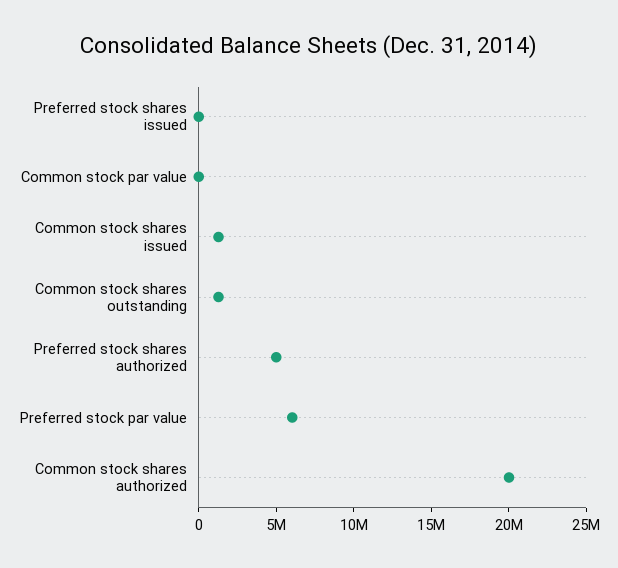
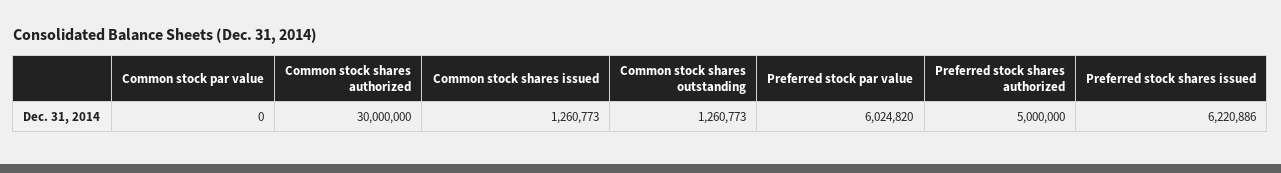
  {
-   "Preferred stock shares issued": 0,
+   "Preferred stock shares issued": 6220886,
    "Common stock par value": 0,
    "Common stock shares issued": 1260773,
    "Common stock shares outstanding": 1260773,
    "Preferred stock shares authorized": 5000000,
    "Preferred stock par value": 6024820,
-   "Common stock shares authorized": 20000000
+   "Common stock shares authorized": 30000000
  }

